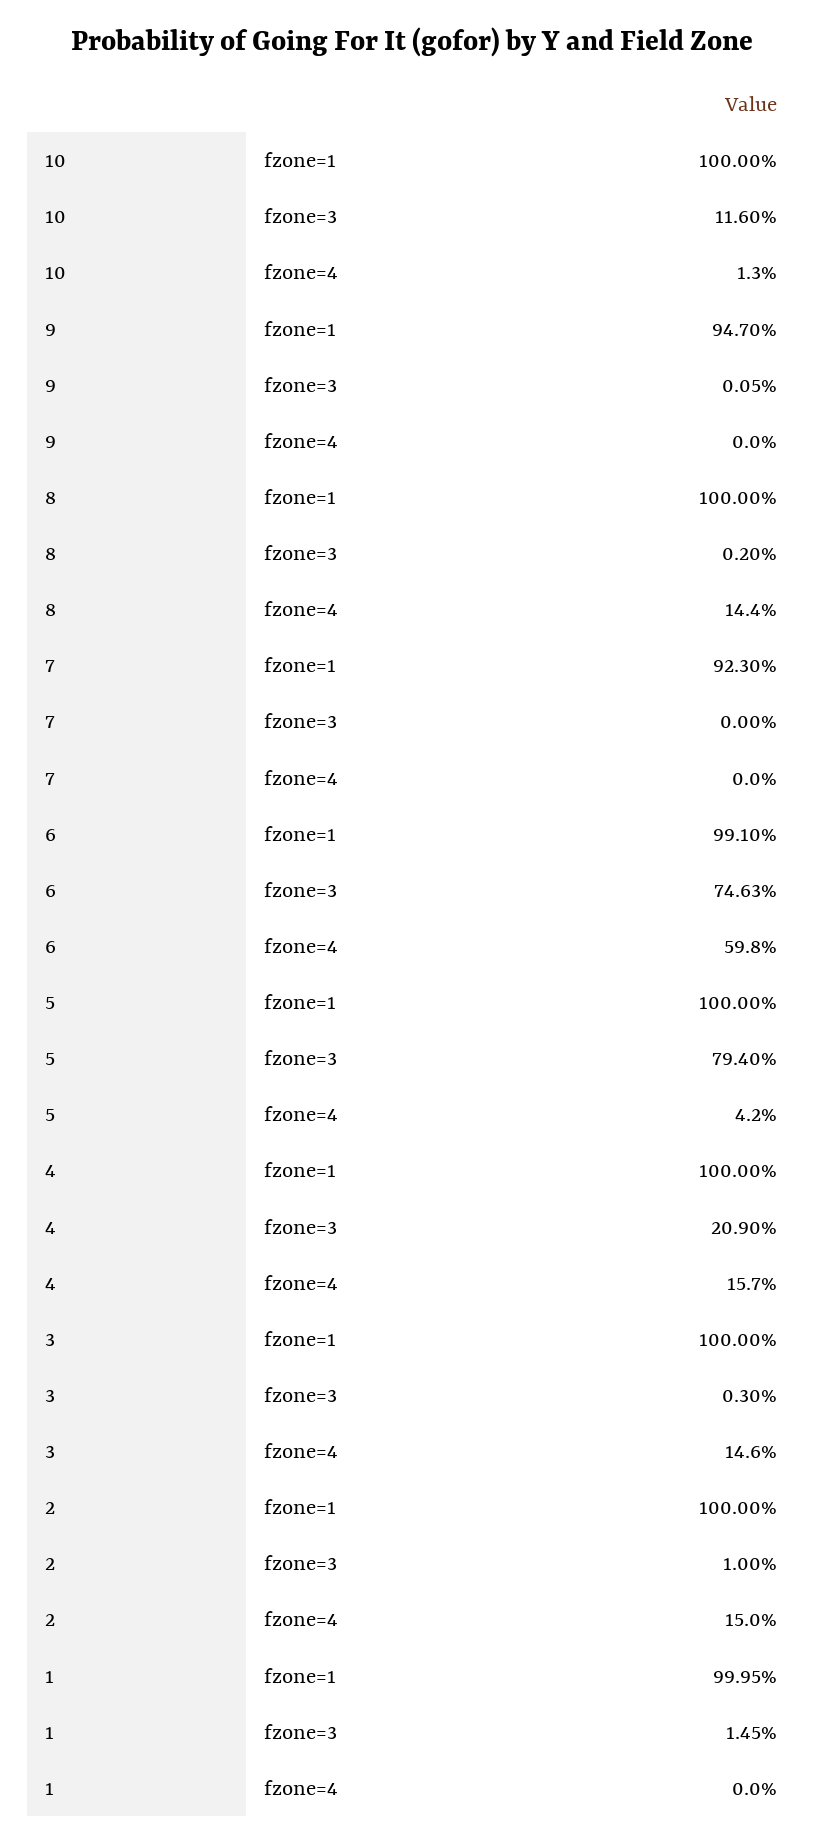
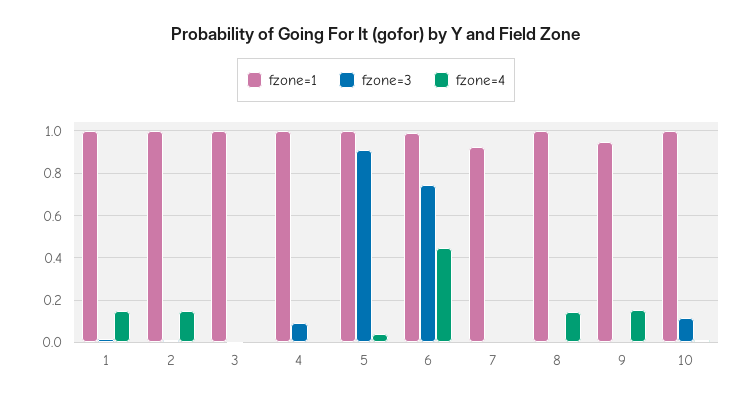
  {
    "fzone=1": {
      "10": 1,
      "9": 0.947,
      "8": 1,
      "7": 0.923,
      "6": 0.991,
      "5": 1,
      "4": 1,
      "3": 1,
      "2": 1,
      "1": 0.9995
    },
    "fzone=3": {
      "10": 0.116,
      "9": 0.0005,
      "8": 0.002,
      "7": 0,
      "6": 0.7463,
-     "5": 0.794,
+     "5": 0.9,
-     "4": 0.209,
+     "4": 0.1,
      "3": 0.003,
      "2": 0.01,
      "1": 0.0145
    },
    "fzone=4": {
      "10": 0.013,
-     "9": 0,
+     "9": 0.15,
      "8": 0.144,
      "7": 0,
-     "6": 0.598,
+     "6": 0.45,
      "5": 0.042,
-     "4": 0.157,
+     "4": 0,
-     "3": 0.146,
+     "3": 0,
      "2": 0.15,
-     "1": 0
+     "1": 0.15
    }
  }

